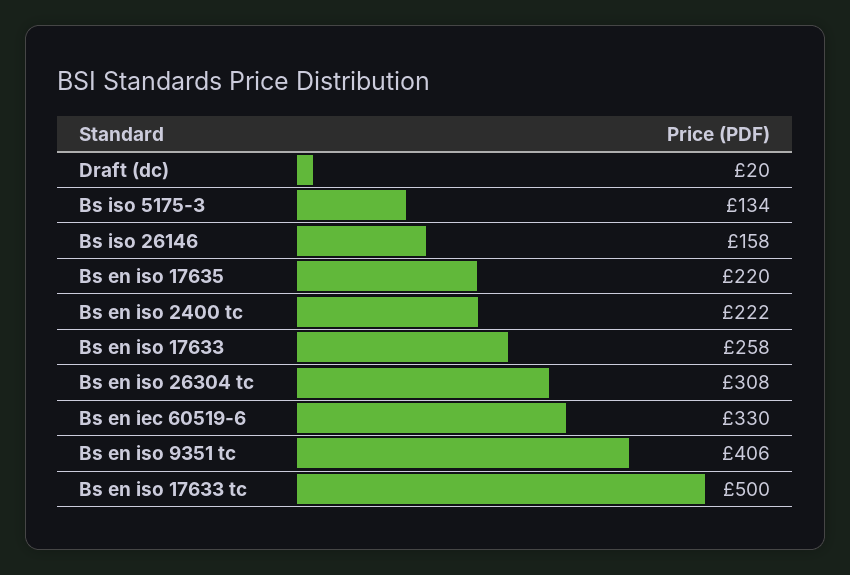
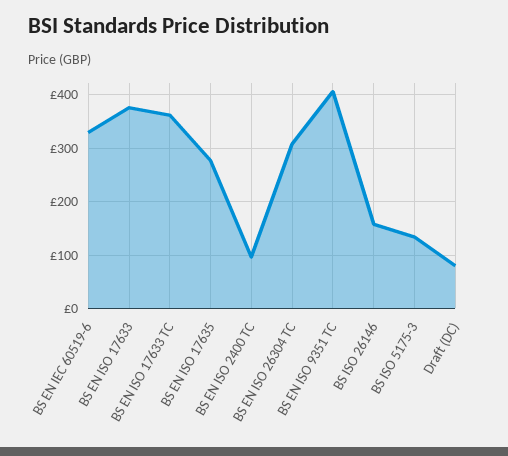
  {
-   "Draft (dc)": 20,
+   "Draft (dc)": 80,
    "Bs iso 5175-3": 134,
    "Bs iso 26146": 158,
-   "Bs en iso 17635": 220,
+   "Bs en iso 17635": 280,
-   "Bs en iso 2400 tc": 222,
+   "Bs en iso 2400 tc": 100,
-   "Bs en iso 17633": 258,
+   "Bs en iso 17633": 380,
    "Bs en iso 26304 tc": 308,
    "Bs en iec 60519-6": 330,
    "Bs en iso 9351 tc": 406,
-   "Bs en iso 17633 tc": 500
+   "Bs en iso 17633 tc": 360
  }

